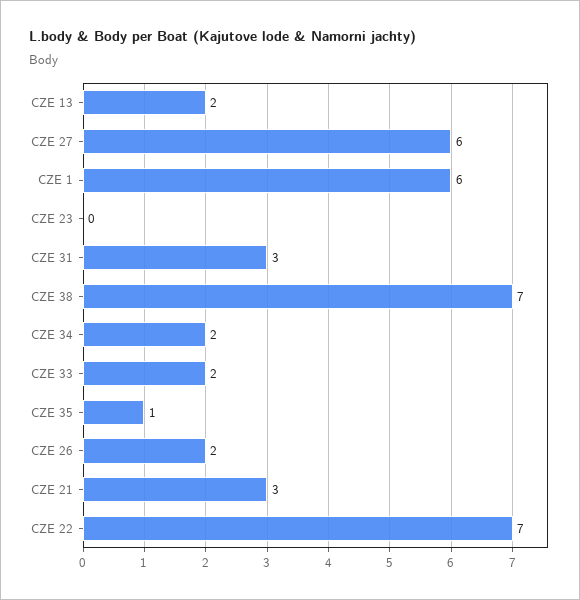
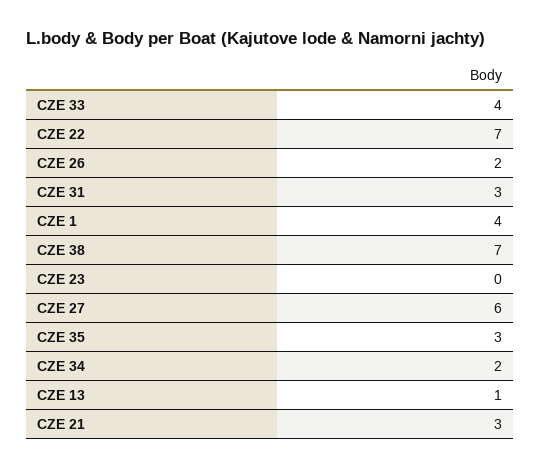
  {
-   "CZE 13": 2,
+   "CZE 13": 1,
    "CZE 27": 6,
-   "CZE 1": 6,
+   "CZE 1": 4,
    "CZE 23": 0,
    "CZE 31": 3,
    "CZE 38": 7,
    "CZE 34": 2,
-   "CZE 33": 2,
+   "CZE 33": 4,
-   "CZE 35": 1,
+   "CZE 35": 3,
    "CZE 26": 2,
    "CZE 21": 3,
    "CZE 22": 7
  }

